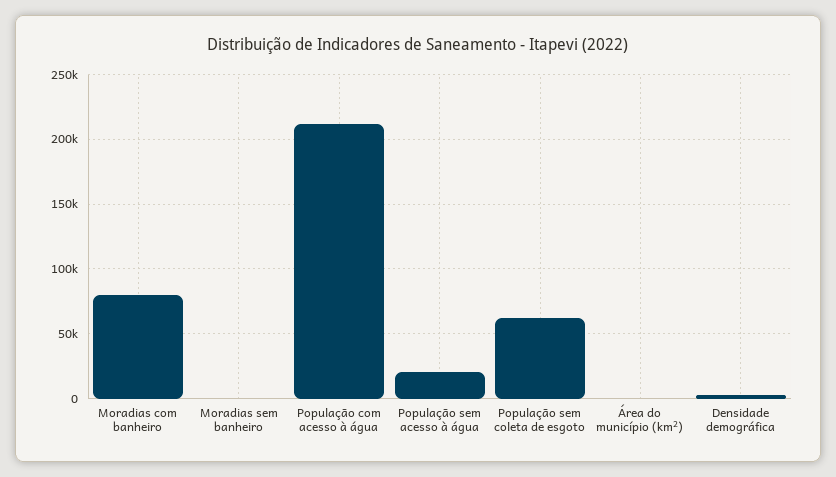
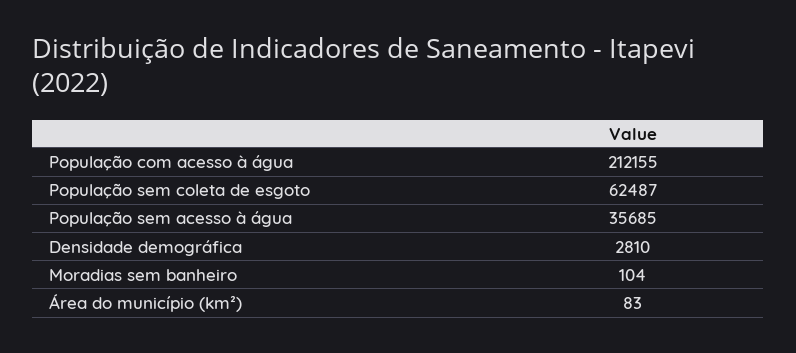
  {
-   "Moradias com banheiro": 80000,
    "Moradias sem banheiro": 104,
    "População com acesso à água": 212155,
-   "População sem acesso à água": 20000,
+   "População sem acesso à água": 35685,
    "População sem coleta de esgoto": 62487,
    "Área do município (km²)": 83,
    "Densidade demográfica": 2810
  }

